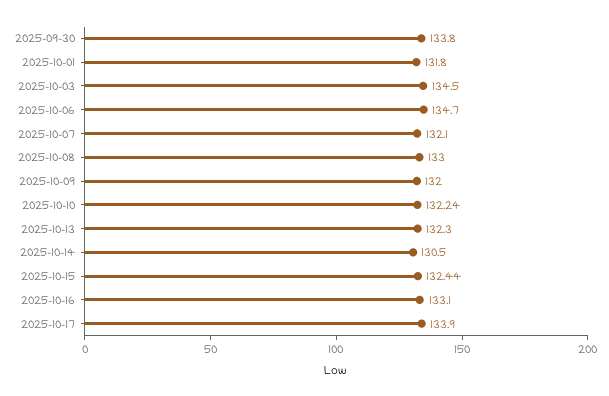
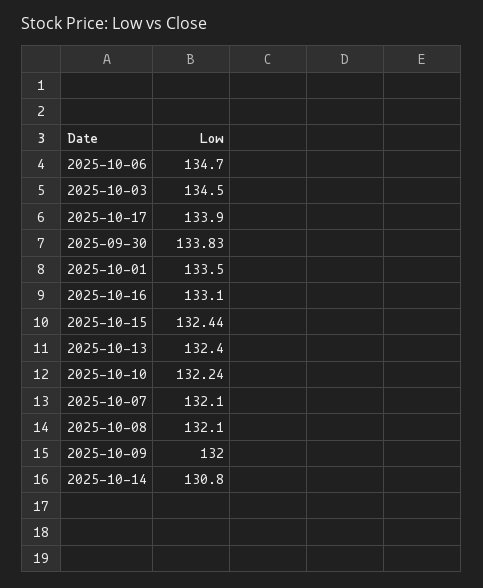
  {
-   "2025-09-30": 133.8,
+   "2025-09-30": 133.83,
-   "2025-10-01": 131.8,
+   "2025-10-01": 133.5,
    "2025-10-03": 134.5,
    "2025-10-06": 134.7,
    "2025-10-07": 132.1,
-   "2025-10-08": 133,
+   "2025-10-08": 132.1,
    "2025-10-09": 132,
    "2025-10-10": 132.24,
-   "2025-10-13": 132.3,
+   "2025-10-13": 132.4,
-   "2025-10-14": 130.5,
+   "2025-10-14": 130.8,
    "2025-10-15": 132.44,
    "2025-10-16": 133.1,
    "2025-10-17": 133.9
  }

